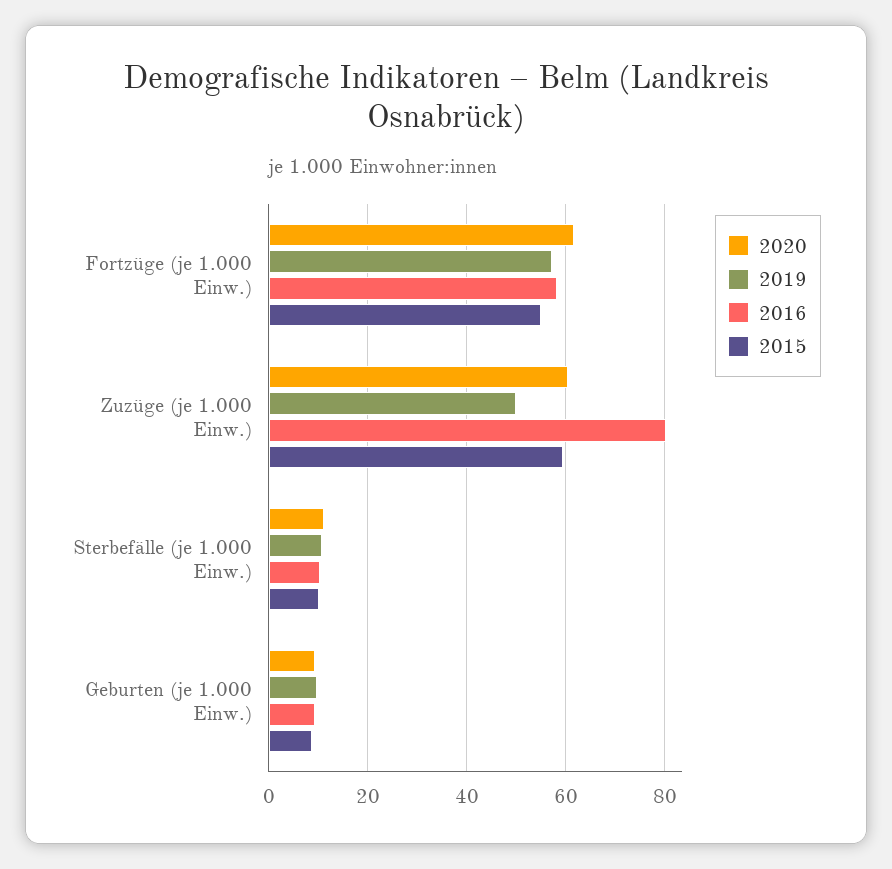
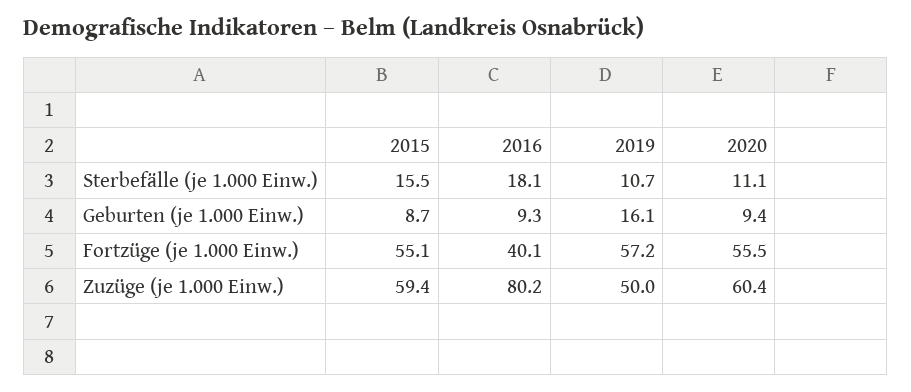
  {
    "2020": {
-     "Fortzüge (je 1.000 Einw.)": 62,
+     "Fortzüge (je 1.000 Einw.)": 55.5,
      "Zuzüge (je 1.000 Einw.)": 60.4,
      "Sterbefälle (je 1.000 Einw.)": 11.1,
      "Geburten (je 1.000 Einw.)": 9.4
    },
    "2019": {
      "Fortzüge (je 1.000 Einw.)": 57.2,
      "Zuzüge (je 1.000 Einw.)": 50,
      "Sterbefälle (je 1.000 Einw.)": 10.7,
-     "Geburten (je 1.000 Einw.)": 10
+     "Geburten (je 1.000 Einw.)": 16.1
    },
    "2016": {
-     "Fortzüge (je 1.000 Einw.)": 58,
+     "Fortzüge (je 1.000 Einw.)": 40.1,
      "Zuzüge (je 1.000 Einw.)": 80.2,
-     "Sterbefälle (je 1.000 Einw.)": 10,
+     "Sterbefälle (je 1.000 Einw.)": 18.1,
      "Geburten (je 1.000 Einw.)": 9.3
    },
    "2015": {
      "Fortzüge (je 1.000 Einw.)": 55.1,
      "Zuzüge (je 1.000 Einw.)": 59.4,
-     "Sterbefälle (je 1.000 Einw.)": 10,
+     "Sterbefälle (je 1.000 Einw.)": 15.5,
      "Geburten (je 1.000 Einw.)": 8.7
    }
  }

